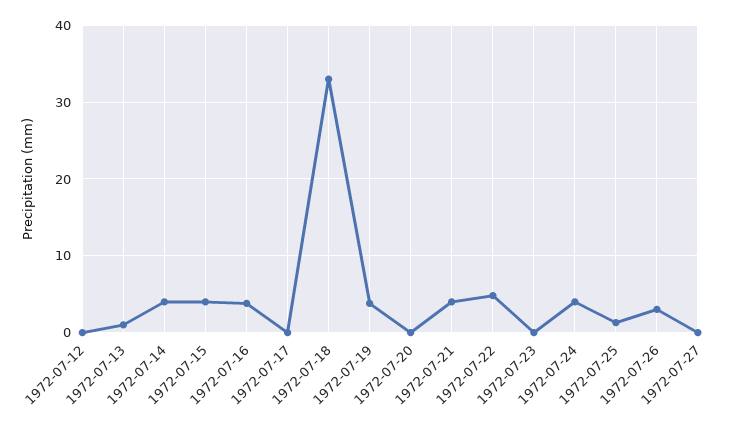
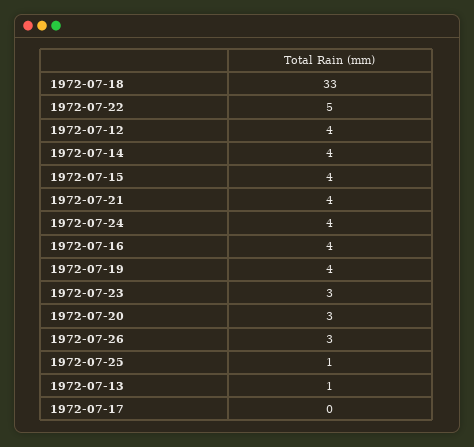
  {
-   "1972-07-12": 0,
+   "1972-07-12": 4,
    "1972-07-13": 1,
    "1972-07-14": 4,
    "1972-07-15": 4,
    "1972-07-16": 4,
    "1972-07-17": 0,
    "1972-07-18": 33,
    "1972-07-19": 4,
-   "1972-07-20": 0,
+   "1972-07-20": 3,
    "1972-07-21": 4,
    "1972-07-22": 5,
-   "1972-07-23": 0,
+   "1972-07-23": 3,
    "1972-07-24": 4,
    "1972-07-25": 1,
-   "1972-07-26": 3,
+   "1972-07-26": 3
-   "1972-07-27": 0
  }

